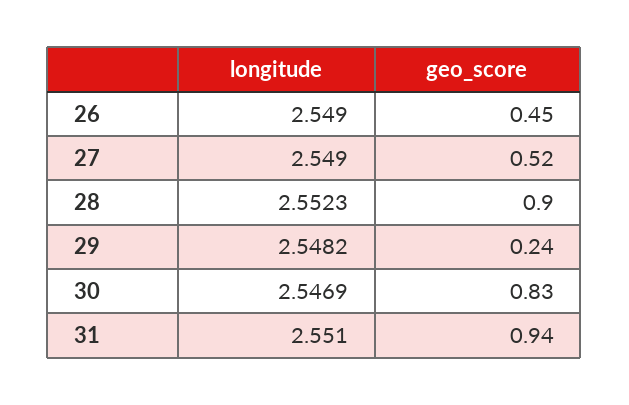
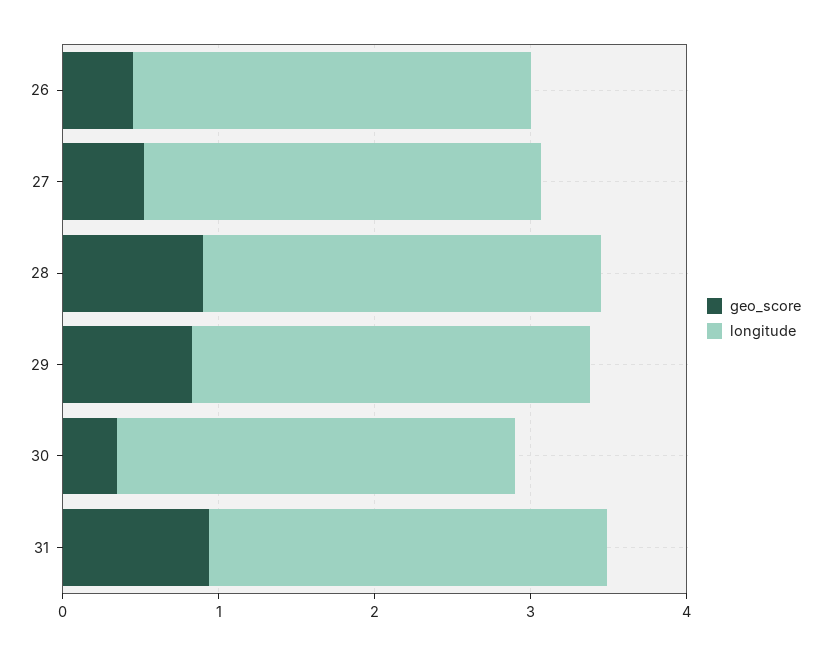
  {
    "longitude": {
      "26": 2.549,
      "27": 2.549,
      "28": 2.5523,
      "29": 2.5482,
      "30": 2.5469,
      "31": 2.551
    },
    "geo_score": {
      "26": 0.45,
      "27": 0.52,
      "28": 0.9,
-     "29": 0.24,
+     "29": 0.8,
-     "30": 0.83,
+     "30": 0.4,
      "31": 0.94
    }
  }

